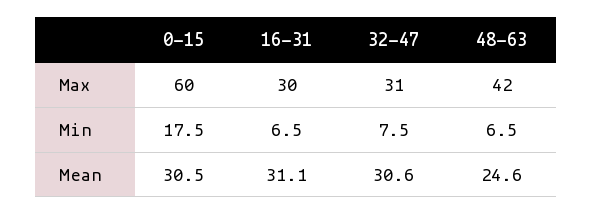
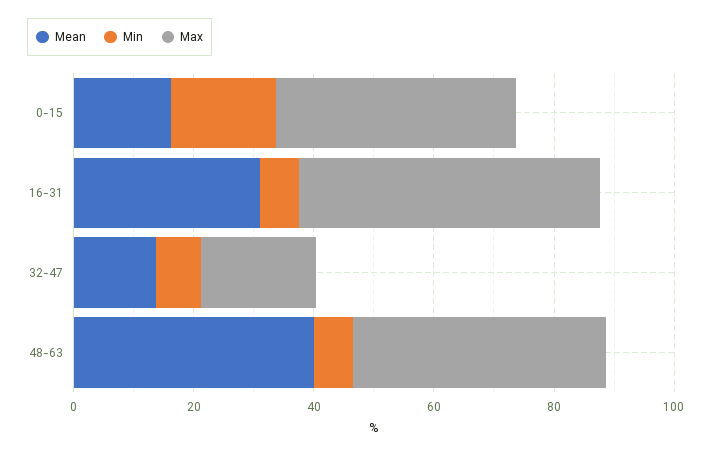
  {
    "Max": {
-     "0-15": 60,
+     "0-15": 40,
-     "16-31": 30,
+     "16-31": 50,
-     "32-47": 31,
+     "32-47": 20,
      "48-63": 42
    },
    "Min": {
      "0-15": 17.5,
      "16-31": 6.5,
      "32-47": 7.5,
      "48-63": 6.5
    },
    "Mean": {
-     "0-15": 30.5,
+     "0-15": 15,
      "16-31": 31.1,
-     "32-47": 30.6,
+     "32-47": 15,
-     "48-63": 24.6
+     "48-63": 40
    }
  }

